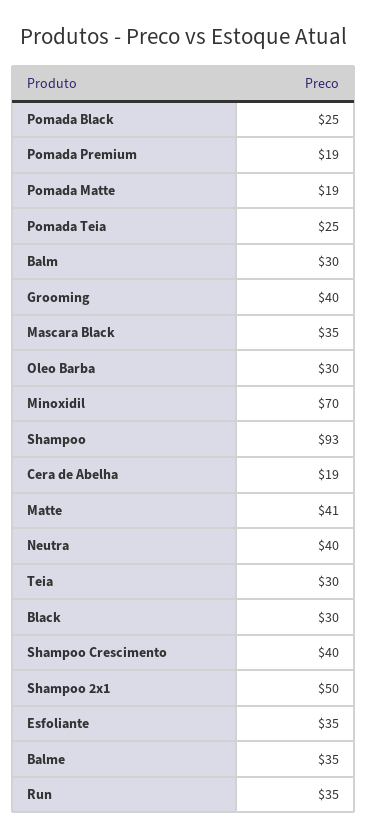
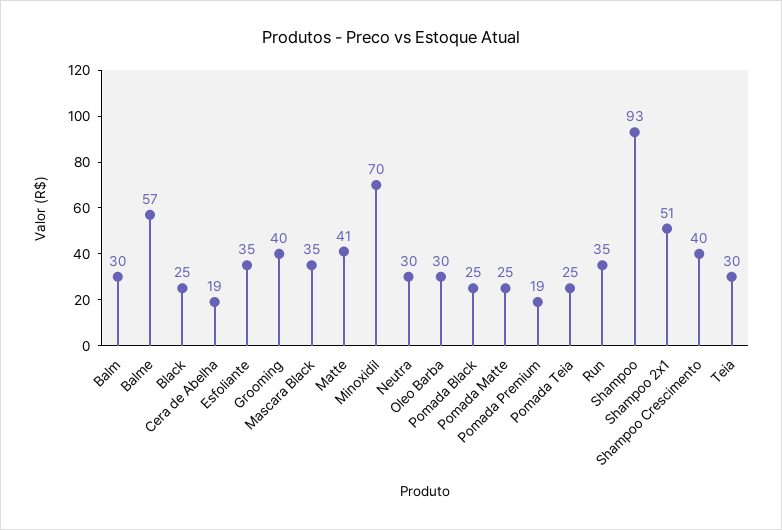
  {
    "Pomada Black": 25,
    "Pomada Premium": 19,
-   "Pomada Matte": 19,
+   "Pomada Matte": 25,
    "Pomada Teia": 25,
    "Balm": 30,
    "Grooming": 40,
    "Mascara Black": 35,
    "Oleo Barba": 30,
    "Minoxidil": 70,
    "Shampoo": 93,
    "Cera de Abelha": 19,
    "Matte": 41,
-   "Neutra": 40,
+   "Neutra": 30,
    "Teia": 30,
-   "Black": 30,
+   "Black": 25,
    "Shampoo Crescimento": 40,
-   "Shampoo 2x1": 50,
+   "Shampoo 2x1": 51,
    "Esfoliante": 35,
-   "Balme": 35,
+   "Balme": 57,
    "Run": 35
  }

